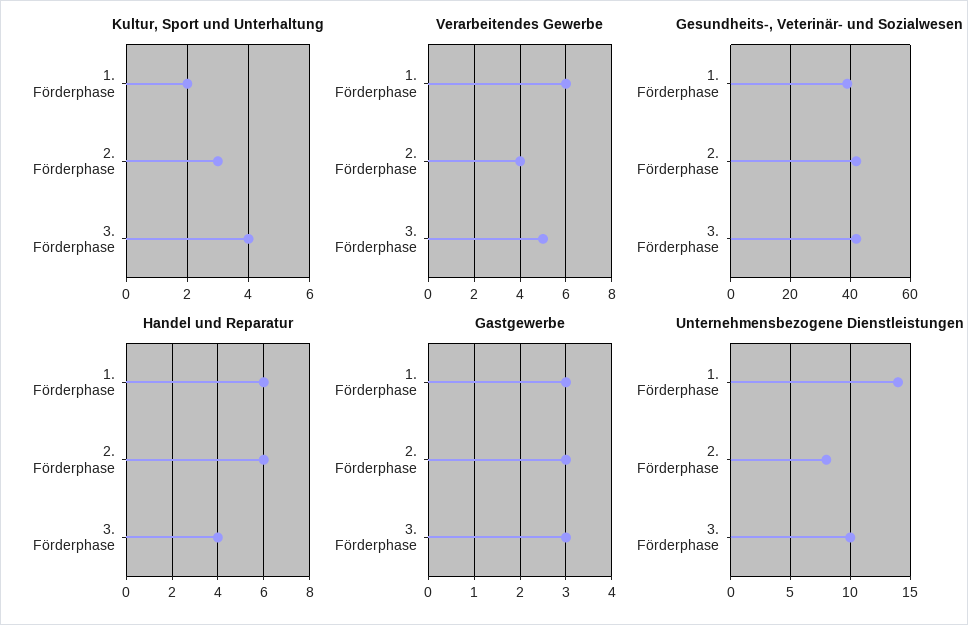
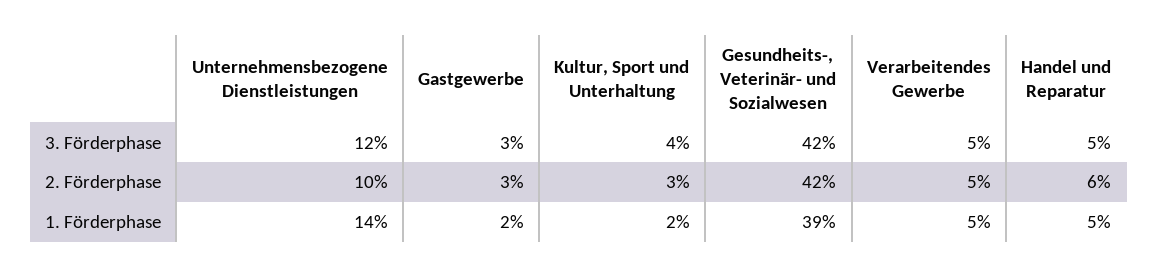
  {
    "Kultur, Sport und Unterhaltung": {
      "1. Förderphase": 2,
      "2. Förderphase": 3,
      "3. Förderphase": 4
    },
    "Verarbeitendes Gewerbe": {
-     "1. Förderphase": 6,
+     "1. Förderphase": 5,
-     "2. Förderphase": 4,
+     "2. Förderphase": 5,
      "3. Förderphase": 5
    },
    "Gesundheits-, Veterinär- und Sozialwesen": {
      "1. Förderphase": 39,
      "2. Förderphase": 42,
      "3. Förderphase": 42
    },
    "Handel und Reparatur": {
-     "1. Förderphase": 6,
+     "1. Förderphase": 5,
      "2. Förderphase": 6,
-     "3. Förderphase": 4
+     "3. Förderphase": 5
    },
    "Gastgewerbe": {
-     "1. Förderphase": 3,
+     "1. Förderphase": 2,
      "2. Förderphase": 3,
      "3. Förderphase": 3
    },
    "Unternehmensbezogene Dienstleistungen": {
      "1. Förderphase": 14,
-     "2. Förderphase": 8,
+     "2. Förderphase": 10,
-     "3. Förderphase": 10
+     "3. Förderphase": 12
    }
  }

